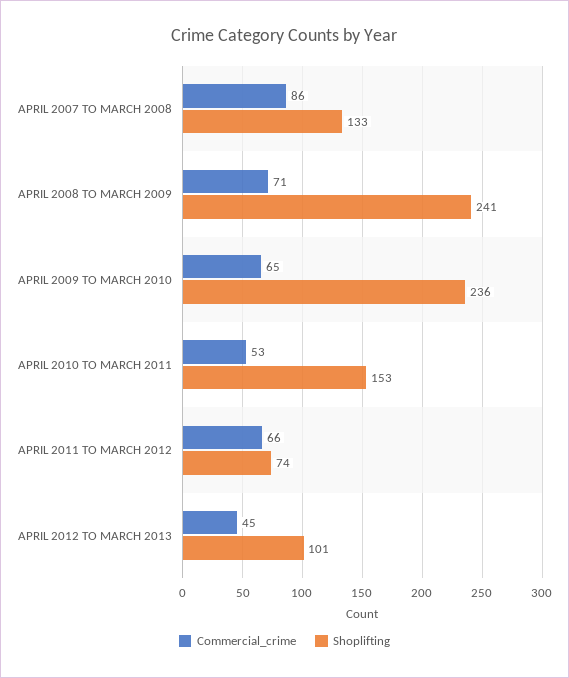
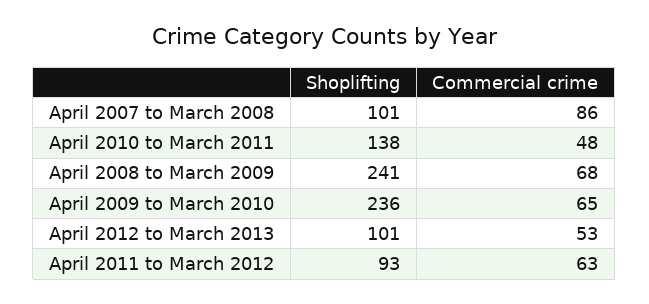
  {
    "Commercial_crime": {
      "APRIL 2007 TO MARCH 2008": 86,
-     "APRIL 2008 TO MARCH 2009": 71,
+     "APRIL 2008 TO MARCH 2009": 68,
      "APRIL 2009 TO MARCH 2010": 65,
-     "APRIL 2010 TO MARCH 2011": 53,
+     "APRIL 2010 TO MARCH 2011": 48,
-     "APRIL 2011 TO MARCH 2012": 66,
+     "APRIL 2011 TO MARCH 2012": 63,
-     "APRIL 2012 TO MARCH 2013": 45
+     "APRIL 2012 TO MARCH 2013": 53
    },
    "Shoplifting": {
-     "APRIL 2007 TO MARCH 2008": 133,
+     "APRIL 2007 TO MARCH 2008": 101,
      "APRIL 2008 TO MARCH 2009": 241,
      "APRIL 2009 TO MARCH 2010": 236,
-     "APRIL 2010 TO MARCH 2011": 153,
+     "APRIL 2010 TO MARCH 2011": 138,
-     "APRIL 2011 TO MARCH 2012": 74,
+     "APRIL 2011 TO MARCH 2012": 93,
      "APRIL 2012 TO MARCH 2013": 101
    }
  }

